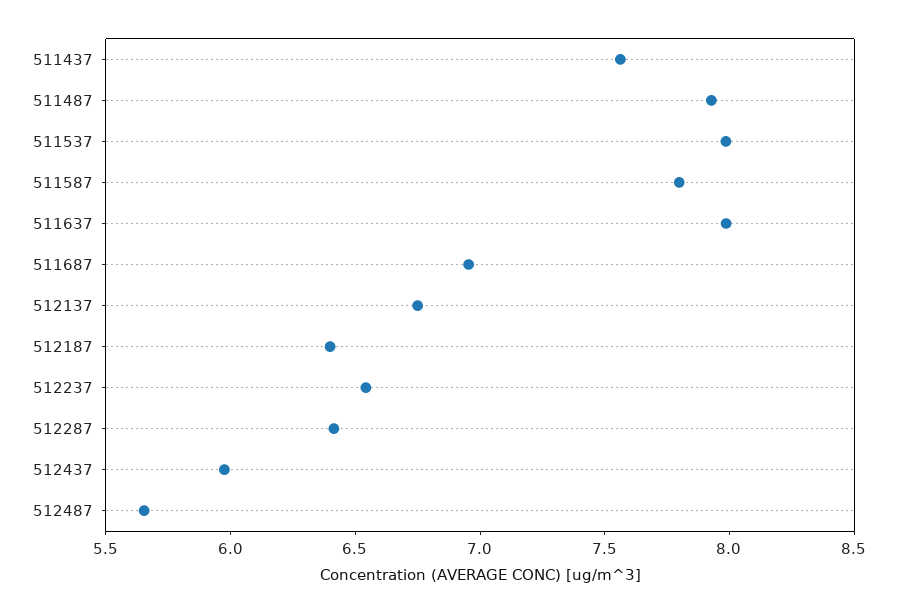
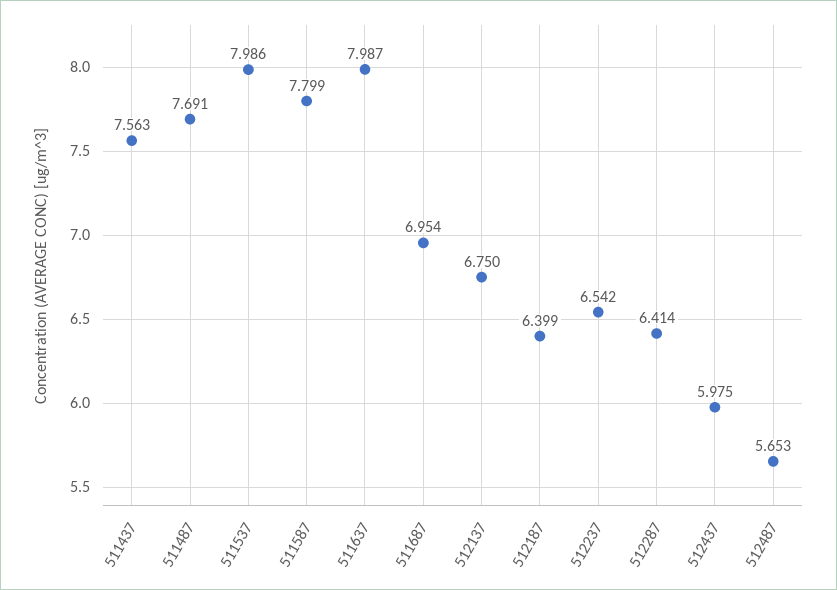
  {
    "511437": 7.563,
-   "511487": 7.9,
+   "511487": 7.691,
    "511537": 7.986,
    "511587": 7.799,
    "511637": 7.987,
    "511687": 6.954,
    "512137": 6.75,
    "512187": 6.399,
    "512237": 6.542,
    "512287": 6.414,
    "512437": 5.975,
    "512487": 5.653
  }

